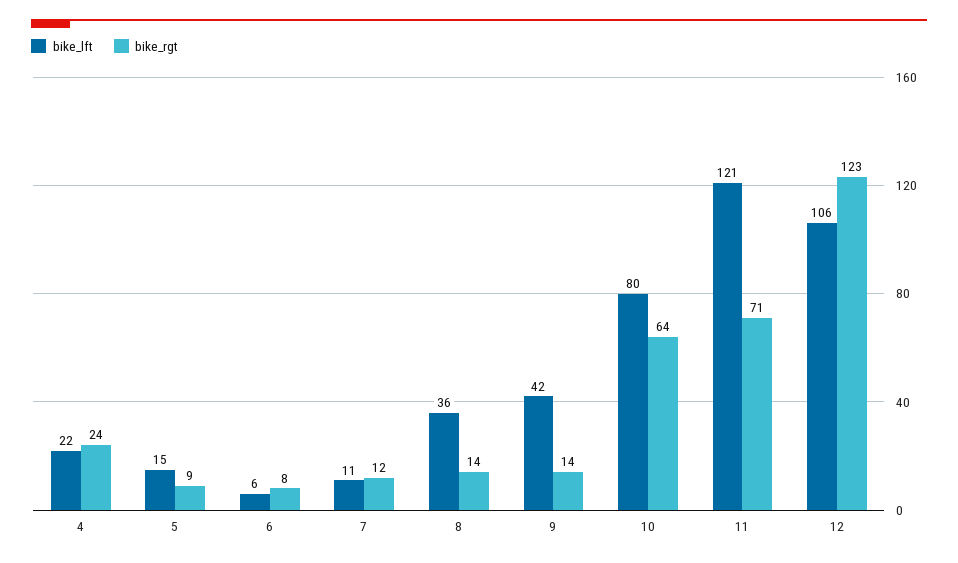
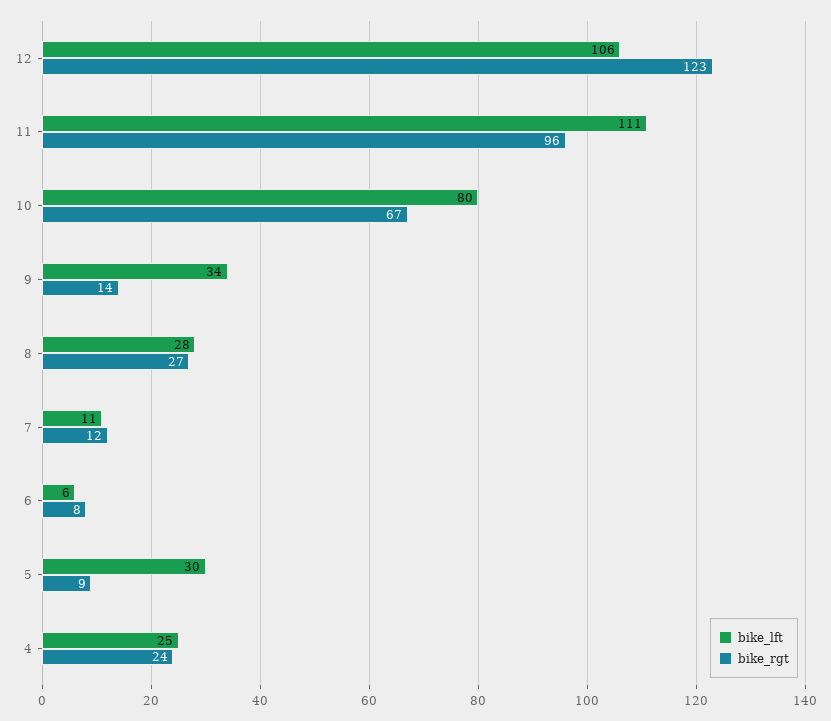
  {
    "bike_lft": {
-     "4": 22,
+     "4": 25,
-     "5": 15,
+     "5": 30,
      "6": 6,
      "7": 11,
-     "8": 36,
+     "8": 28,
-     "9": 42,
+     "9": 34,
      "10": 80,
-     "11": 121,
+     "11": 111,
      "12": 106
    },
    "bike_rgt": {
      "4": 24,
      "5": 9,
      "6": 8,
      "7": 12,
-     "8": 14,
+     "8": 27,
      "9": 14,
-     "10": 64,
+     "10": 67,
-     "11": 71,
+     "11": 96,
      "12": 123
    }
  }

